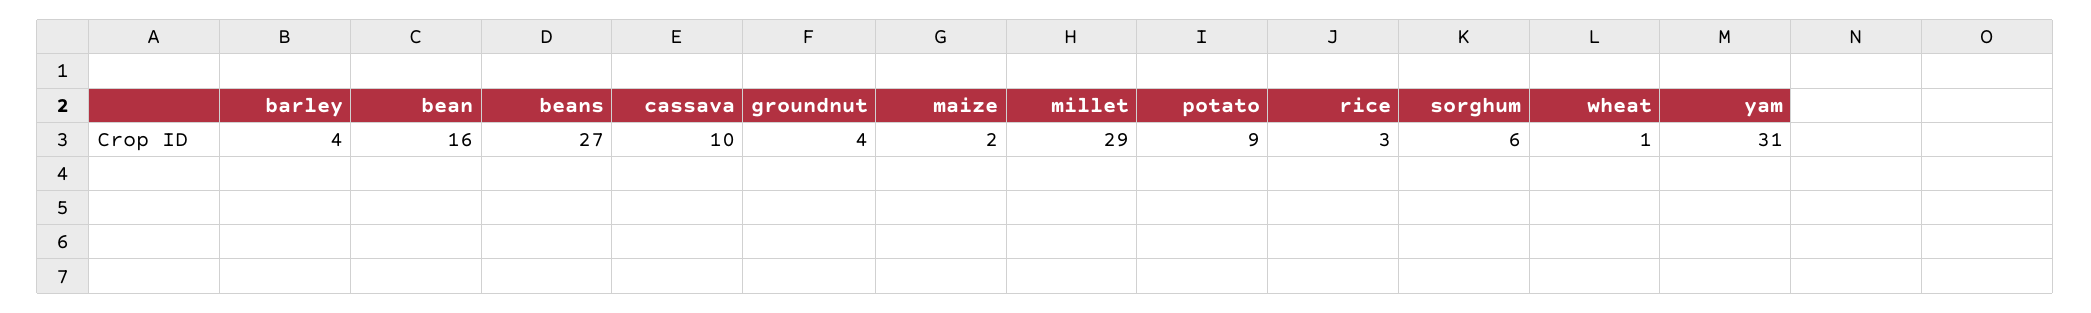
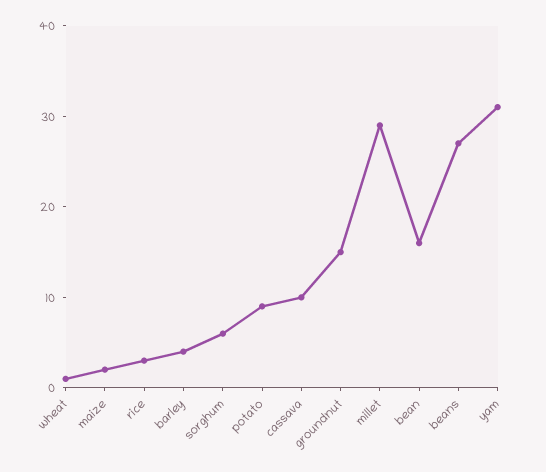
  {
    "barley": 4,
    "bean": 16,
    "beans": 27,
    "cassava": 10,
-   "groundnut": 4,
+   "groundnut": 15,
    "maize": 2,
    "millet": 29,
    "potato": 9,
    "rice": 3,
    "sorghum": 6,
    "wheat": 1,
    "yam": 31
  }

